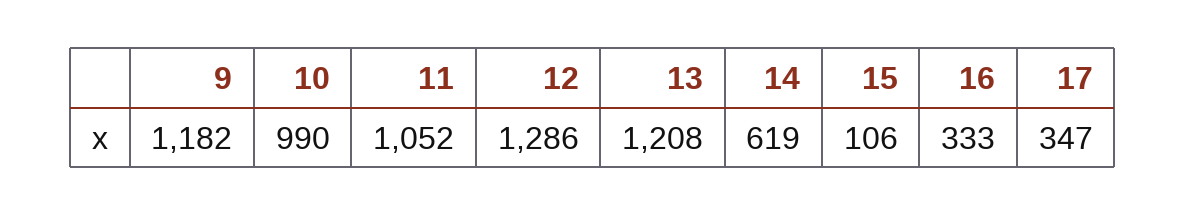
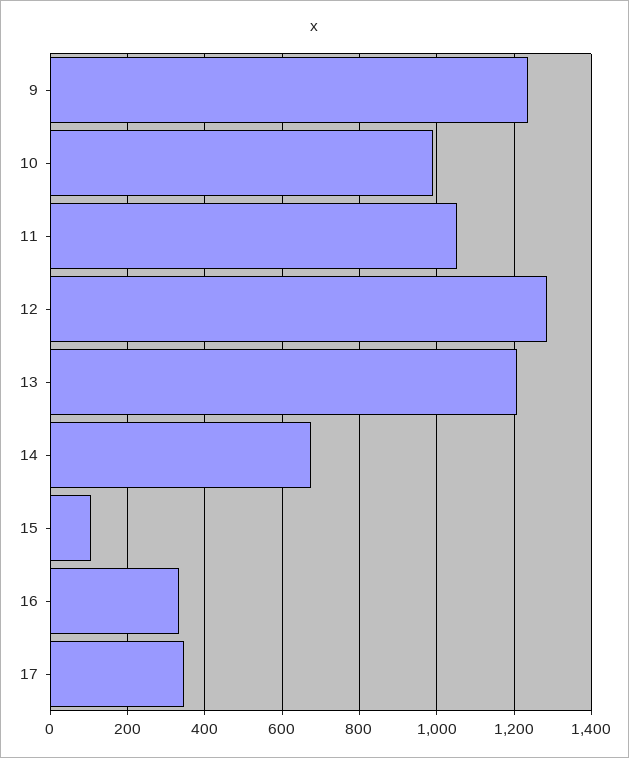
  {
-   "9": 1182,
+   "9": 1240,
    "10": 990,
    "11": 1052,
    "12": 1286,
    "13": 1208,
-   "14": 619,
+   "14": 680,
    "15": 106,
    "16": 333,
    "17": 347
  }

